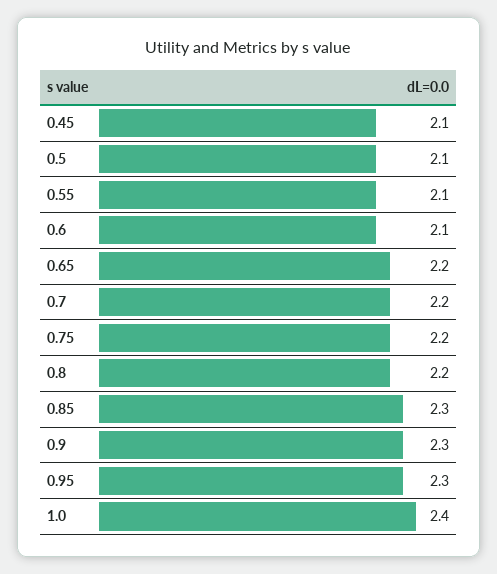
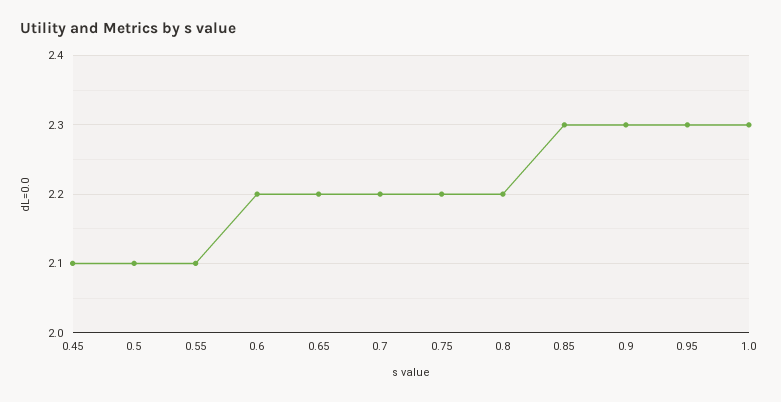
  {
    "0.45": 2.1,
    "0.5": 2.1,
    "0.55": 2.1,
-   "0.6": 2.1,
+   "0.6": 2.2,
    "0.65": 2.2,
    "0.7": 2.2,
    "0.75": 2.2,
    "0.8": 2.2,
    "0.85": 2.3,
    "0.9": 2.3,
    "0.95": 2.3,
-   "1.0": 2.4
+   "1.0": 2.3
  }

